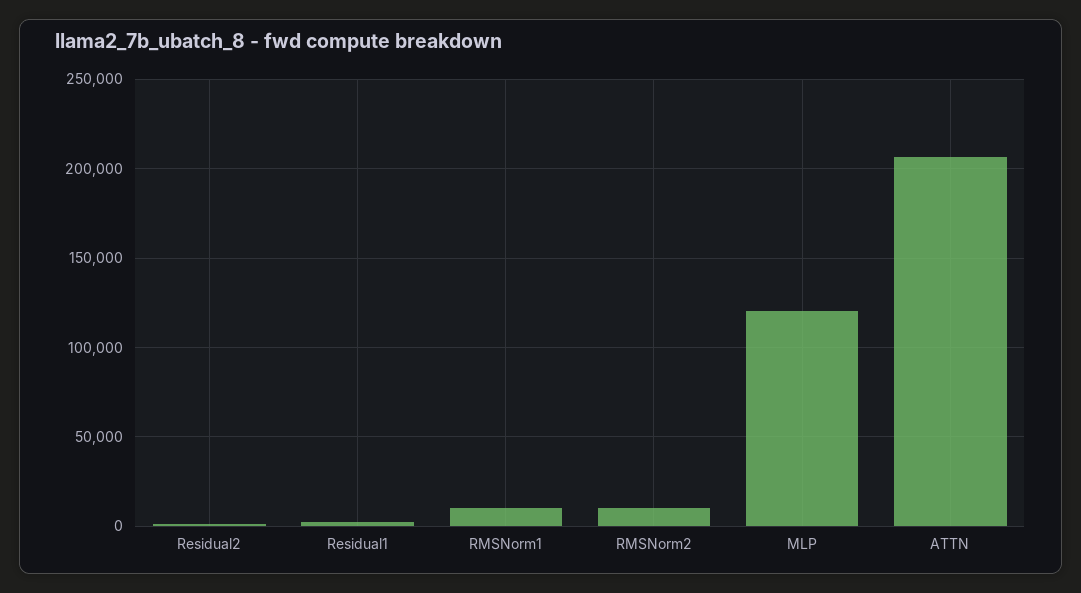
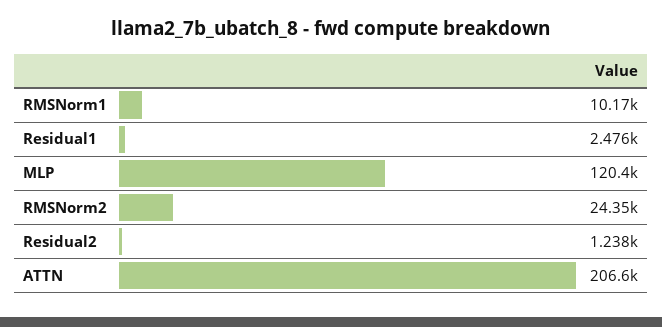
  {
    "Residual2": 1238,
    "Residual1": 2476,
    "RMSNorm1": 10170,
-   "RMSNorm2": 10000,
+   "RMSNorm2": 24350,
    "MLP": 120400,
    "ATTN": 206600
  }

